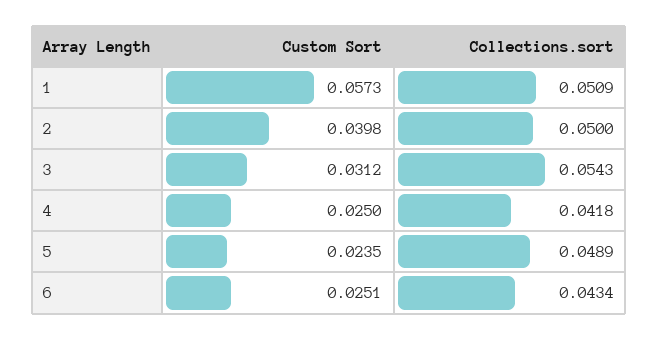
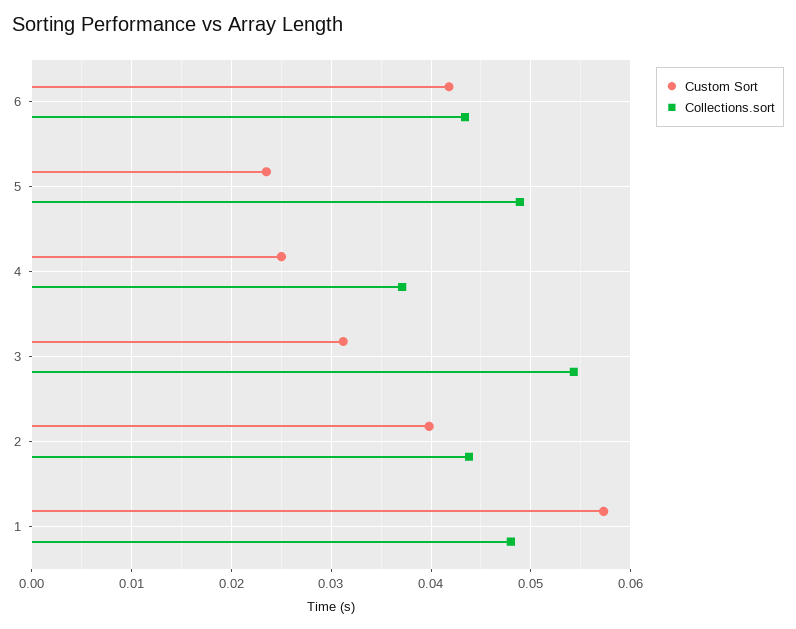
  {
    "Custom Sort": {
      "1": 0.0573,
      "2": 0.0398,
      "3": 0.0312,
      "4": 0.025,
      "5": 0.0235,
-     "6": 0.0251
+     "6": 0.042
    },
    "Collections.sort": {
-     "1": 0.0509,
+     "1": 0.048,
-     "2": 0.05,
+     "2": 0.044,
      "3": 0.0543,
-     "4": 0.0418,
+     "4": 0.037,
      "5": 0.0489,
      "6": 0.0434
    }
  }

